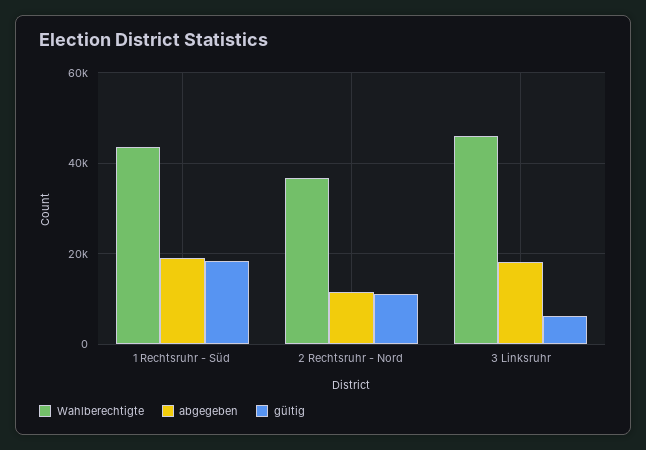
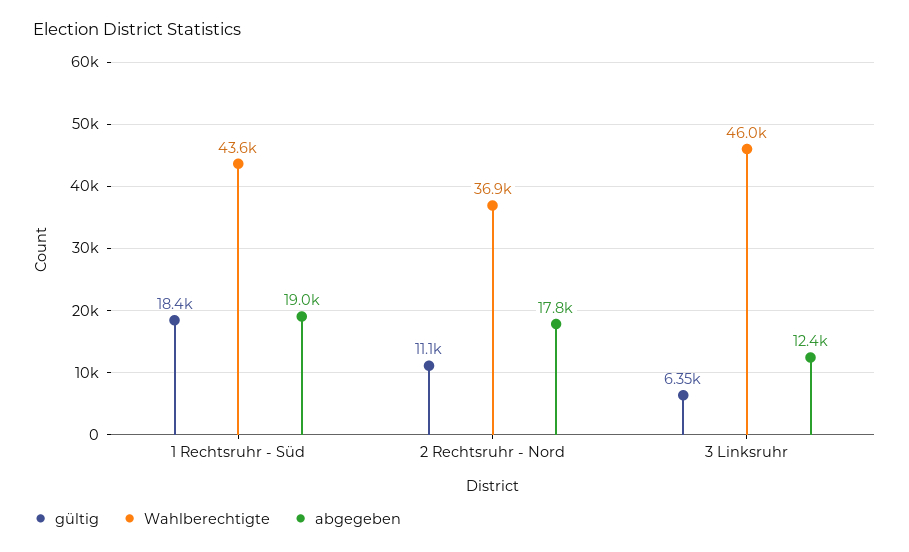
  {
    "Wahlberechtigte": {
      "1 Rechtsruhr - Süd": 43600,
      "2 Rechtsruhr - Nord": 36900,
      "3 Linksruhr": 46000
    },
    "abgegeben": {
      "1 Rechtsruhr - Süd": 19000,
-     "2 Rechtsruhr - Nord": 12000,
+     "2 Rechtsruhr - Nord": 17800,
-     "3 Linksruhr": 18000
+     "3 Linksruhr": 12400
    },
    "gültig": {
      "1 Rechtsruhr - Süd": 18400,
      "2 Rechtsruhr - Nord": 11100,
      "3 Linksruhr": 6350
    }
  }

